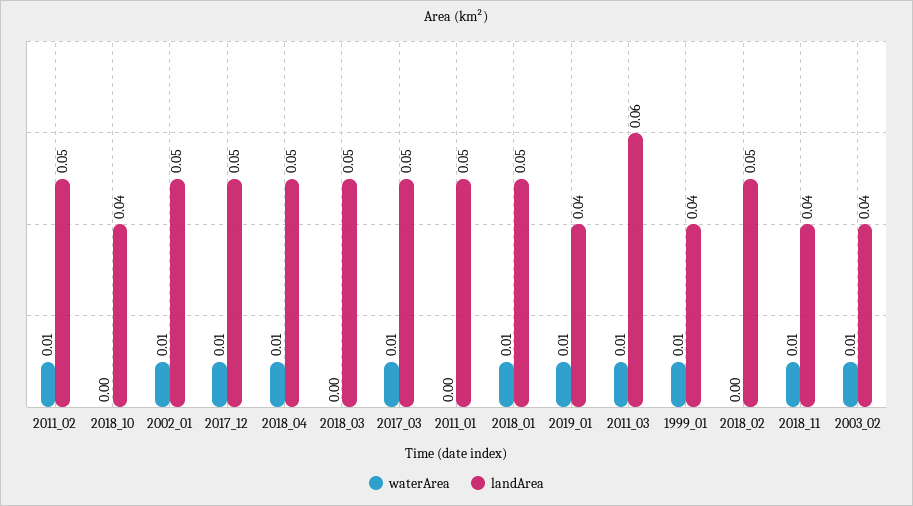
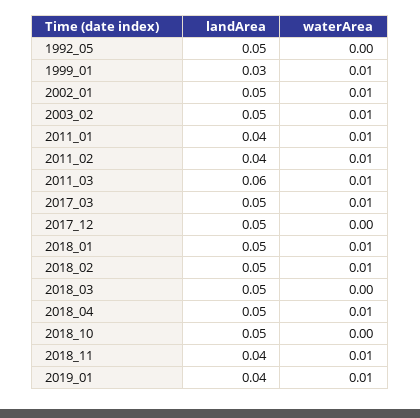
  {
    "waterArea": {
      "2011_02": 0.01,
      "2018_10": 0,
      "2002_01": 0.01,
-     "2017_12": 0.01,
+     "2017_12": 0,
      "2018_04": 0.01,
      "2018_03": 0,
      "2017_03": 0.01,
-     "2011_01": 0,
+     "2011_01": 0.01,
      "2018_01": 0.01,
      "2019_01": 0.01,
      "2011_03": 0.01,
      "1999_01": 0.01,
-     "2018_02": 0,
+     "2018_02": 0.01,
      "2018_11": 0.01,
-     "2003_02": 0.01
+     "2003_02": 0.01,
+     "1992_05": 0
    },
    "landArea": {
-     "2011_02": 0.05,
+     "2011_02": 0.04,
-     "2018_10": 0.04,
+     "2018_10": 0.05,
      "2002_01": 0.05,
      "2017_12": 0.05,
      "2018_04": 0.05,
      "2018_03": 0.05,
      "2017_03": 0.05,
-     "2011_01": 0.05,
+     "2011_01": 0.04,
      "2018_01": 0.05,
      "2019_01": 0.04,
      "2011_03": 0.06,
-     "1999_01": 0.04,
+     "1999_01": 0.03,
      "2018_02": 0.05,
      "2018_11": 0.04,
-     "2003_02": 0.04
+     "2003_02": 0.05,
+     "1992_05": 0.05
    }
  }

